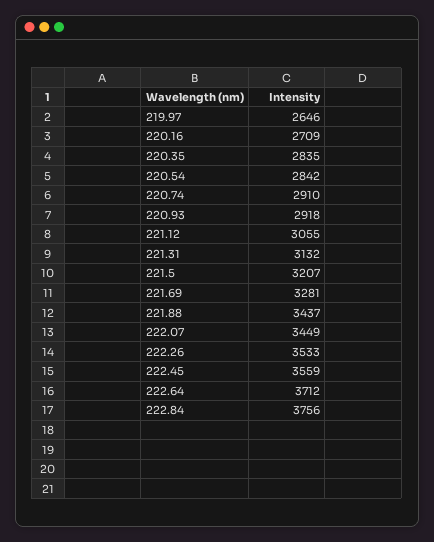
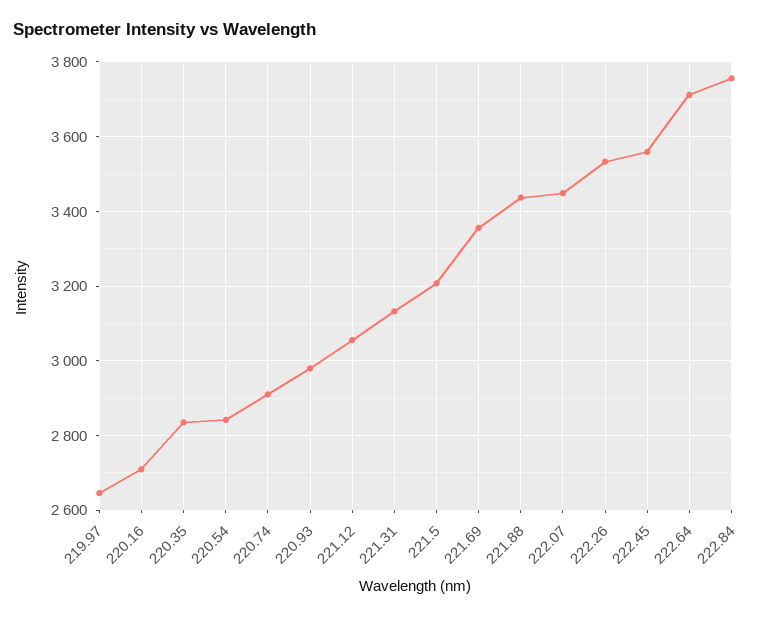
  {
    "219.97": 2646,
    "220.16": 2709,
    "220.35": 2835,
    "220.54": 2842,
    "220.74": 2910,
-   "220.93": 2918,
+   "220.93": 2980,
    "221.12": 3055,
    "221.31": 3132,
    "221.5": 3207,
-   "221.69": 3281,
+   "221.69": 3360,
    "221.88": 3437,
    "222.07": 3449,
    "222.26": 3533,
    "222.45": 3559,
    "222.64": 3712,
    "222.84": 3756
  }

